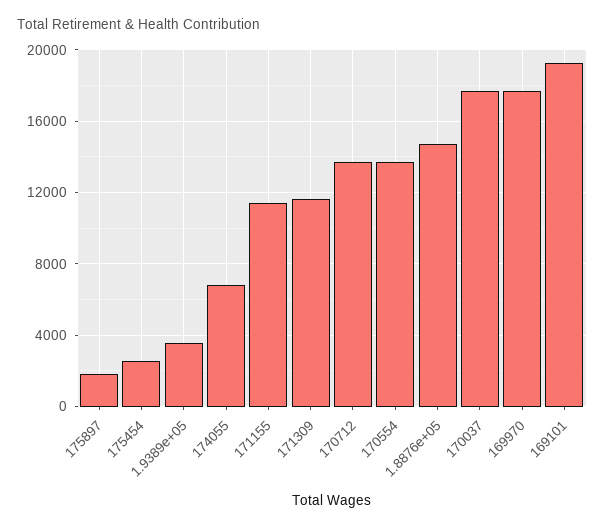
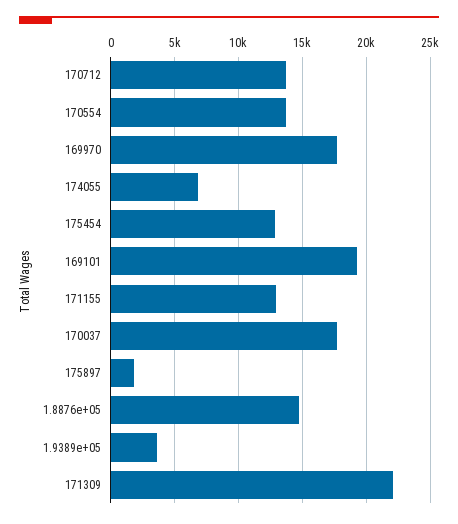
  {
    "175897": 2000,
-   "175454": 2500,
+   "175454": 13000,
    "1.9389e+05": 3500,
    "174055": 7000,
-   "171155": 11500,
+   "171155": 13000,
-   "171309": 11500,
+   "171309": 22000,
    "170712": 13500,
    "170554": 13500,
    "1.8876e+05": 14500,
    "170037": 17500,
    "169970": 17500,
    "169101": 19500
  }

